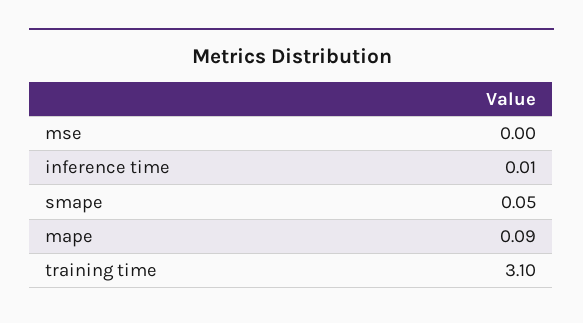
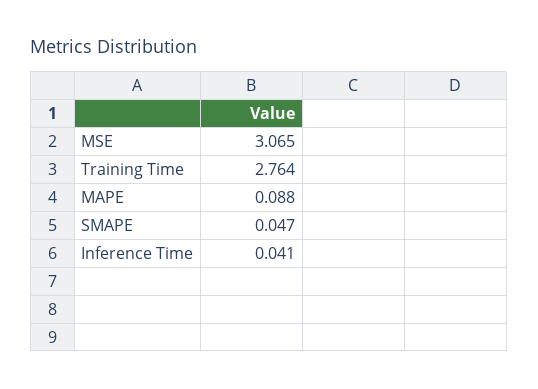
  {
-   "mse": 0,
+   "mse": 3.065,
-   "inference time": 0.01,
+   "inference time": 0.041,
    "smape": 0.047,
    "mape": 0.088,
-   "training time": 3.1
+   "training time": 2.764
  }

